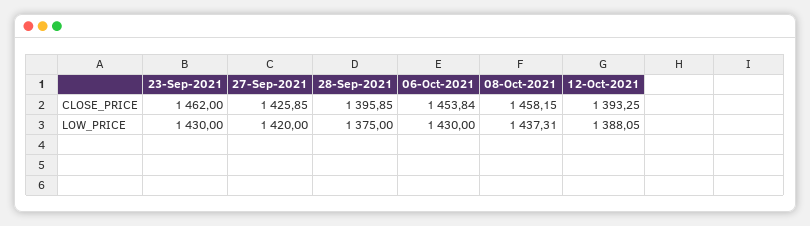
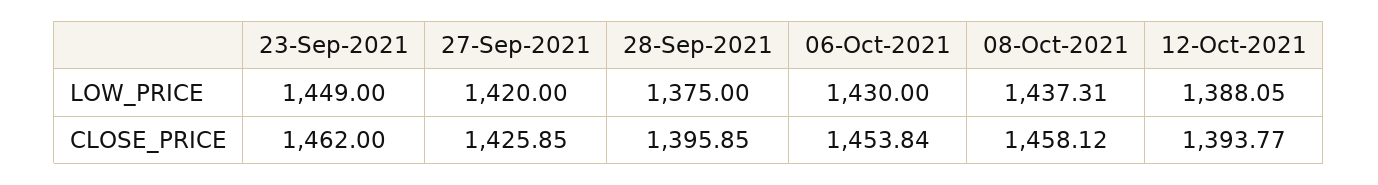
  {
    "23-Sep-2021": {
      "CLOSE_PRICE": 1462,
-     "LOW_PRICE": 1430
+     "LOW_PRICE": 1449
    },
    "27-Sep-2021": {
      "CLOSE_PRICE": 1425.85,
      "LOW_PRICE": 1420
    },
    "28-Sep-2021": {
      "CLOSE_PRICE": 1395.85,
      "LOW_PRICE": 1375
    },
    "06-Oct-2021": {
      "CLOSE_PRICE": 1453.84,
      "LOW_PRICE": 1430
    },
    "08-Oct-2021": {
-     "CLOSE_PRICE": 1458.15,
+     "CLOSE_PRICE": 1458.12,
      "LOW_PRICE": 1437.31
    },
    "12-Oct-2021": {
-     "CLOSE_PRICE": 1393.25,
+     "CLOSE_PRICE": 1393.77,
      "LOW_PRICE": 1388.05
    }
  }

